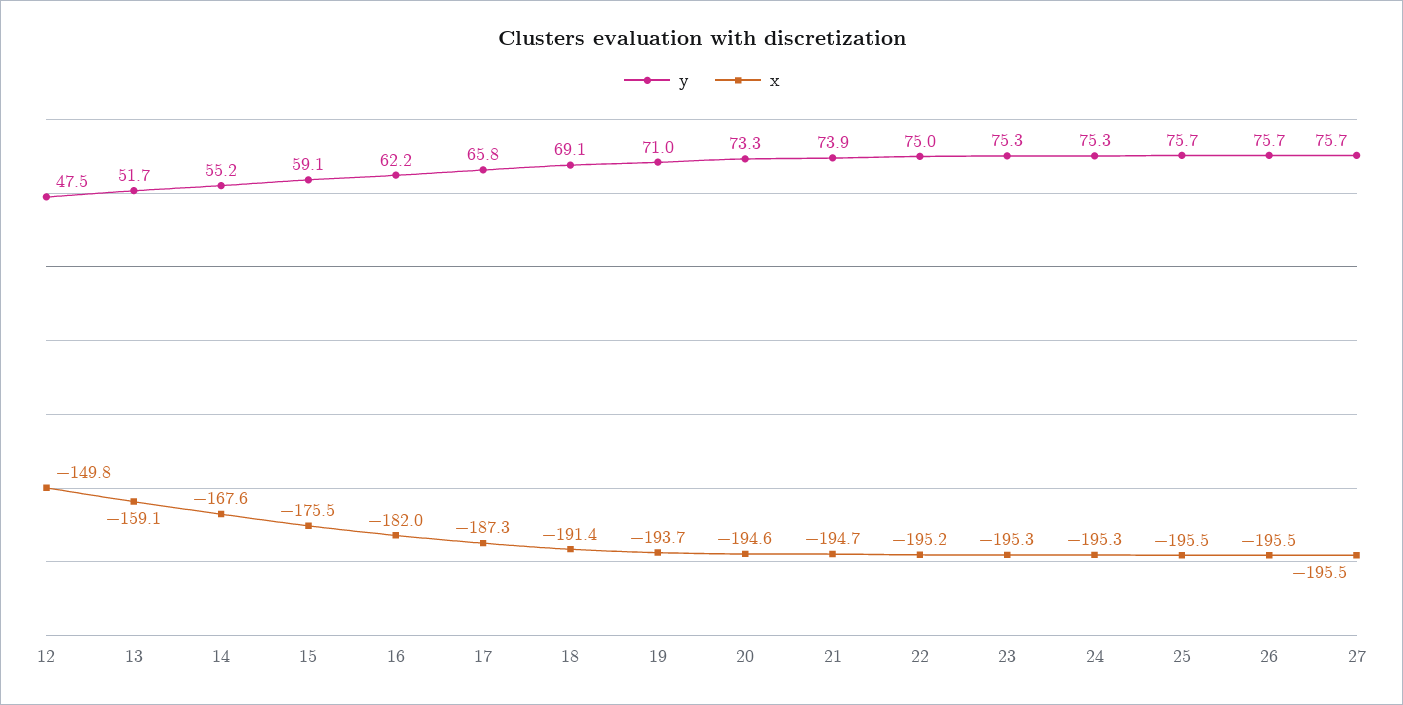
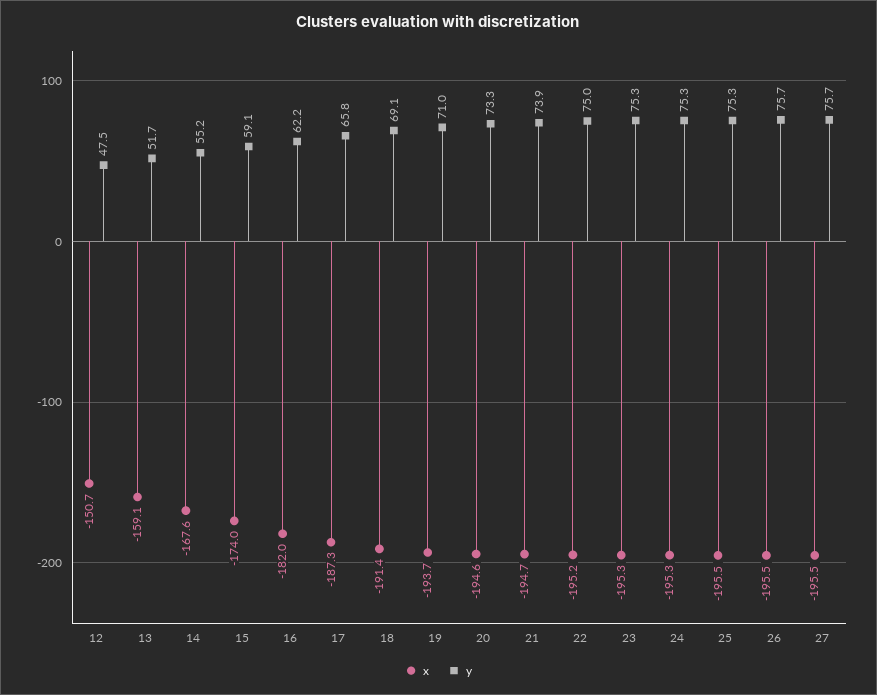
  {
    "y": {
      "12": 47.5,
      "13": 51.7,
      "14": 55.2,
      "15": 59.1,
      "16": 62.2,
      "17": 65.8,
      "18": 69.1,
      "19": 71,
      "20": 73.3,
      "21": 73.9,
      "22": 75,
      "23": 75.3,
      "24": 75.3,
-     "25": 75.7,
+     "25": 75.3,
      "26": 75.7,
      "27": 75.7
    },
    "x": {
-     "12": -149.8,
+     "12": -150.7,
      "13": -159.1,
      "14": -167.6,
-     "15": -175.5,
+     "15": -174,
      "16": -182,
      "17": -187.3,
      "18": -191.4,
      "19": -193.7,
      "20": -194.6,
      "21": -194.7,
      "22": -195.2,
      "23": -195.3,
      "24": -195.3,
      "25": -195.5,
      "26": -195.5,
      "27": -195.5
    }
  }

